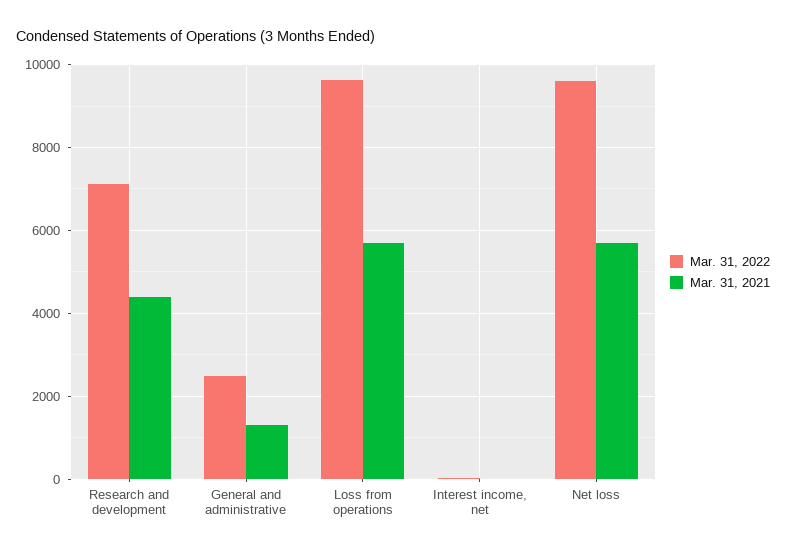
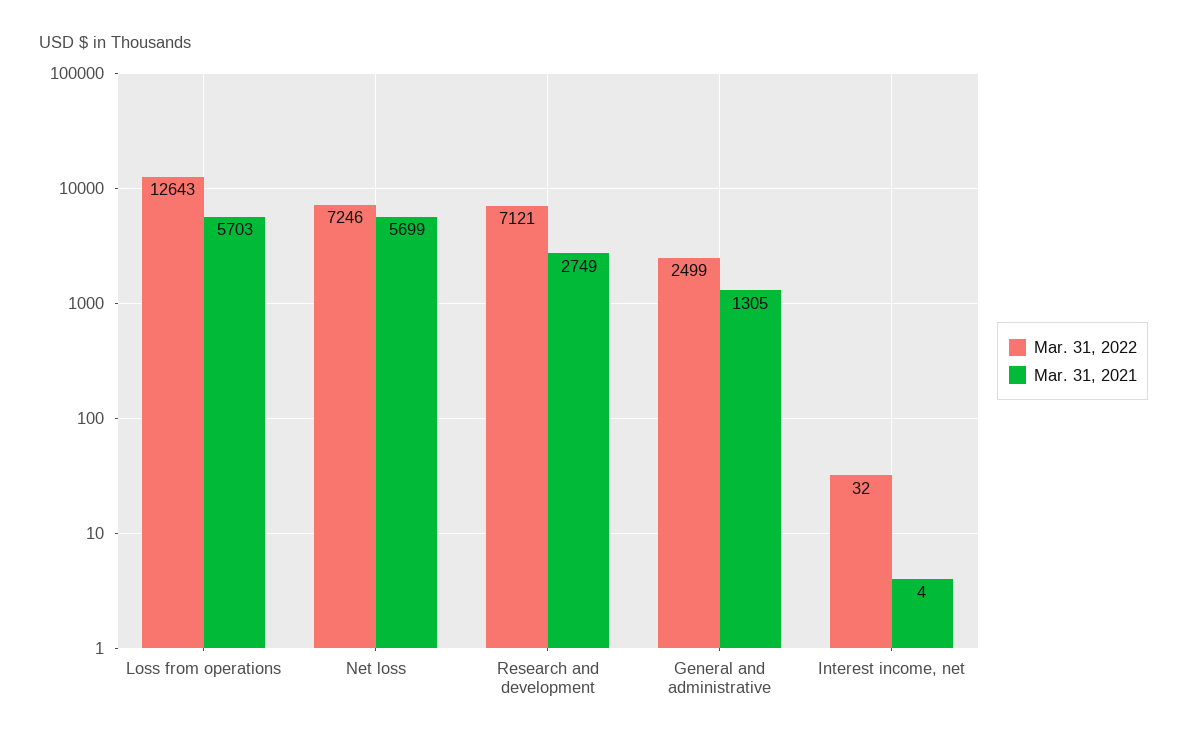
  {
    "Mar. 31, 2022": {
      "Research and development": 7121,
      "General and administrative": 2499,
-     "Loss from operations": 9600,
+     "Loss from operations": 12643,
      "Interest income, net": 32,
-     "Net loss": 9600
+     "Net loss": 7246
    },
    "Mar. 31, 2021": {
-     "Research and development": 4400,
+     "Research and development": 2749,
      "General and administrative": 1305,
      "Loss from operations": 5703,
      "Interest income, net": 4,
      "Net loss": 5699
    }
  }

